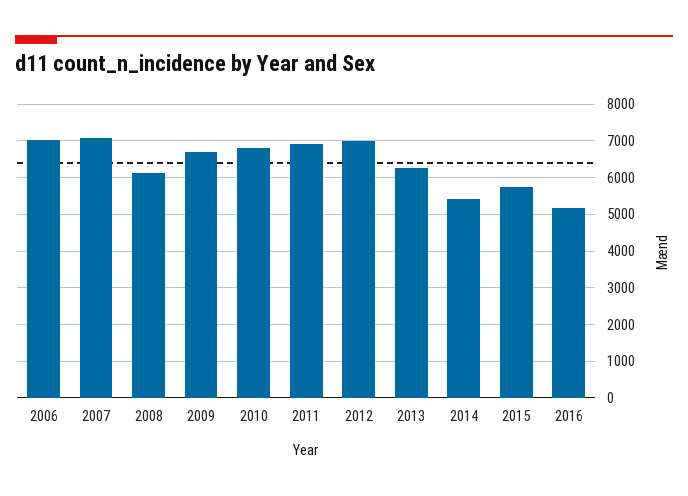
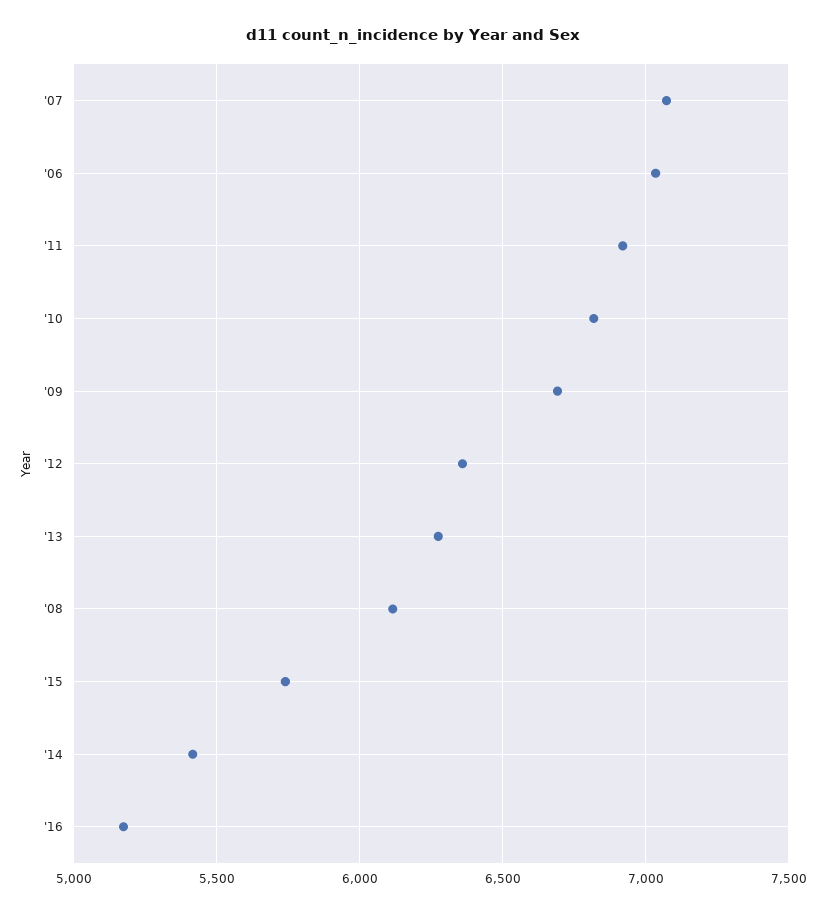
  {
    "2006": 7050,
    "2007": 7050,
    "2008": 6100,
    "2009": 6700,
    "2010": 6800,
    "2011": 6900,
-   "2012": 7000,
+   "2012": 6350,
    "2013": 6250,
    "2014": 5400,
    "2015": 5750,
    "2016": 5150
  }

